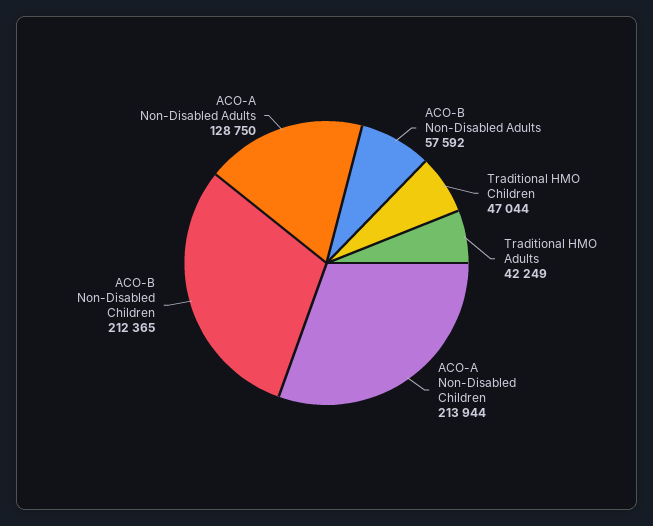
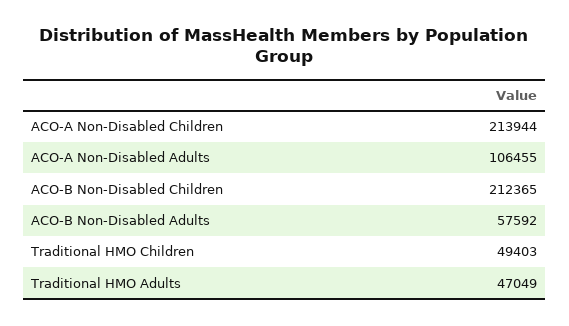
  {
    "ACO-B Non-Disabled Adults": 57592,
-   "Traditional HMO Children": 47044,
+   "Traditional HMO Children": 49403,
-   "Traditional HMO Adults": 42249,
+   "Traditional HMO Adults": 47049,
    "ACO-A Non-Disabled Children": 213944,
    "ACO-B Non-Disabled Children": 212365,
-   "ACO-A Non-Disabled Adults": 128750
+   "ACO-A Non-Disabled Adults": 106455
  }

